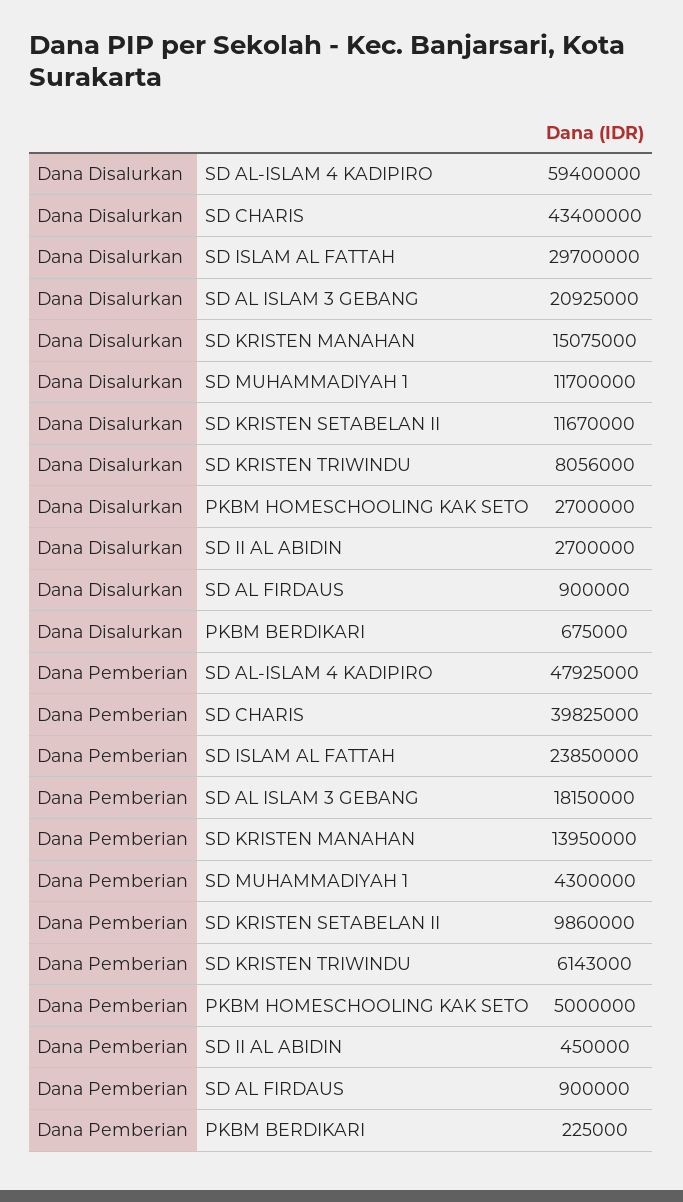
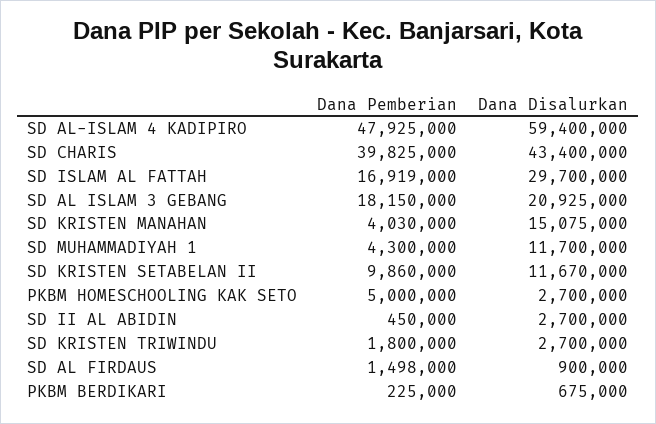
  {
    "Dana Disalurkan": {
      "SD AL-ISLAM 4 KADIPIRO": 59400000,
      "SD CHARIS": 43400000,
      "SD ISLAM AL FATTAH": 29700000,
      "SD AL ISLAM 3 GEBANG": 20925000,
      "SD KRISTEN MANAHAN": 15075000,
      "SD MUHAMMADIYAH 1": 11700000,
      "SD KRISTEN SETABELAN II": 11670000,
-     "SD KRISTEN TRIWINDU": 8056000,
+     "SD KRISTEN TRIWINDU": 2700000,
      "PKBM HOMESCHOOLING KAK SETO": 2700000,
      "SD II AL ABIDIN": 2700000,
      "SD AL FIRDAUS": 900000,
      "PKBM BERDIKARI": 675000
    },
    "Dana Pemberian": {
      "SD AL-ISLAM 4 KADIPIRO": 47925000,
      "SD CHARIS": 39825000,
-     "SD ISLAM AL FATTAH": 23850000,
+     "SD ISLAM AL FATTAH": 16919000,
      "SD AL ISLAM 3 GEBANG": 18150000,
-     "SD KRISTEN MANAHAN": 13950000,
+     "SD KRISTEN MANAHAN": 4030000,
      "SD MUHAMMADIYAH 1": 4300000,
      "SD KRISTEN SETABELAN II": 9860000,
-     "SD KRISTEN TRIWINDU": 6143000,
+     "SD KRISTEN TRIWINDU": 1800000,
      "PKBM HOMESCHOOLING KAK SETO": 5000000,
      "SD II AL ABIDIN": 450000,
-     "SD AL FIRDAUS": 900000,
+     "SD AL FIRDAUS": 1498000,
      "PKBM BERDIKARI": 225000
    }
  }

